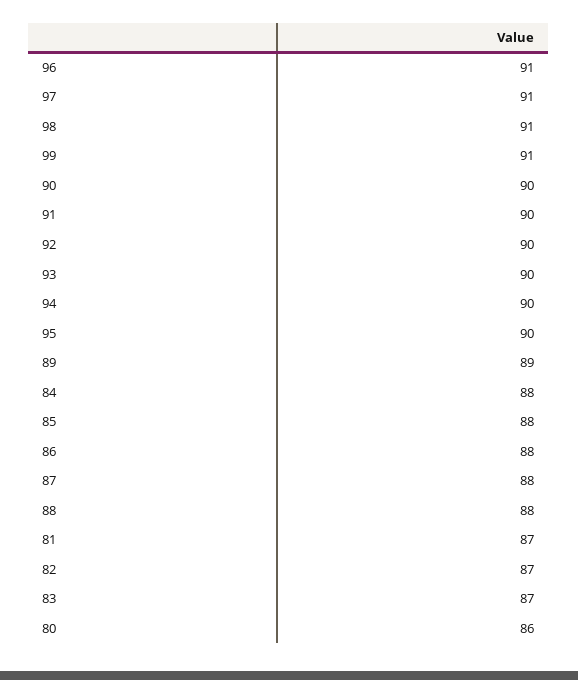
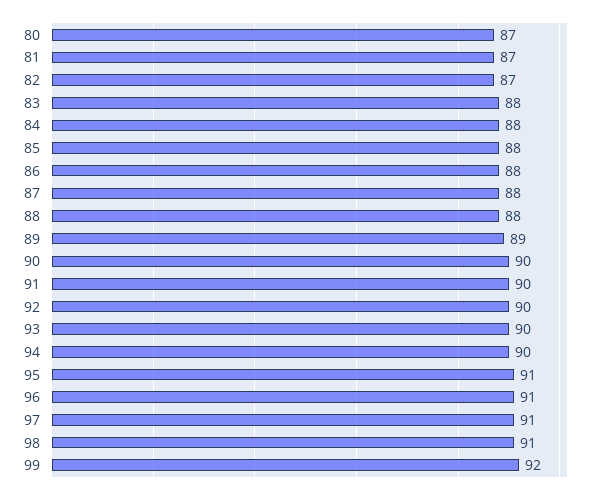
  {
    "96": 91,
    "97": 91,
    "98": 91,
-   "99": 91,
+   "99": 92,
    "90": 90,
    "91": 90,
    "92": 90,
    "93": 90,
    "94": 90,
-   "95": 90,
+   "95": 91,
    "89": 89,
    "84": 88,
    "85": 88,
    "86": 88,
    "87": 88,
    "88": 88,
    "81": 87,
    "82": 87,
-   "83": 87,
+   "83": 88,
-   "80": 86
+   "80": 87
  }

